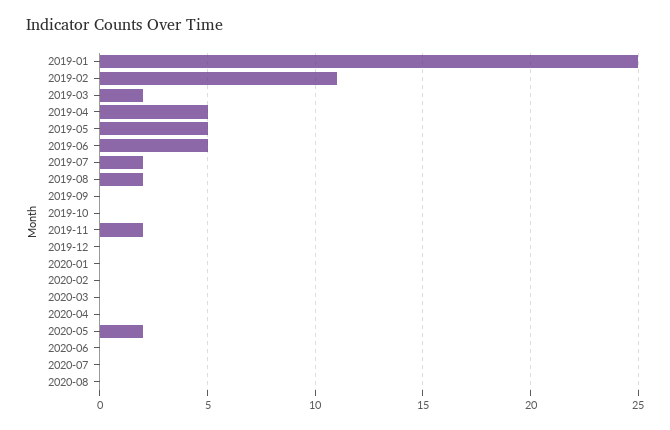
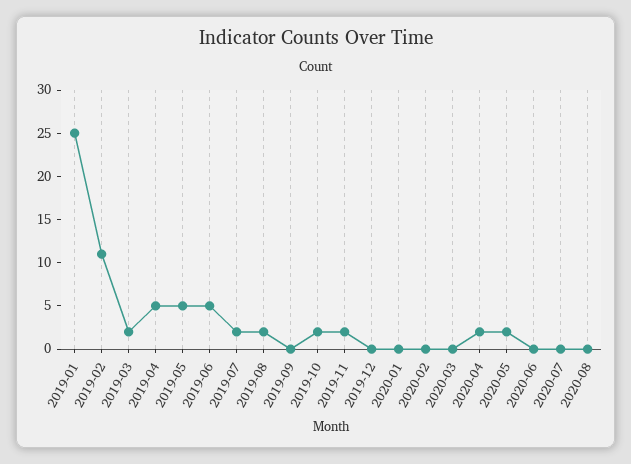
  {
    "2019-01": 25,
    "2019-02": 11,
    "2019-03": 2,
    "2019-04": 5,
    "2019-05": 5,
    "2019-06": 5,
    "2019-07": 2,
    "2019-08": 2,
    "2019-09": 0,
-   "2019-10": 0,
+   "2019-10": 2,
    "2019-11": 2,
    "2019-12": 0,
    "2020-01": 0,
    "2020-02": 0,
    "2020-03": 0,
-   "2020-04": 0,
+   "2020-04": 2,
    "2020-05": 2,
    "2020-06": 0,
    "2020-07": 0,
    "2020-08": 0
  }

